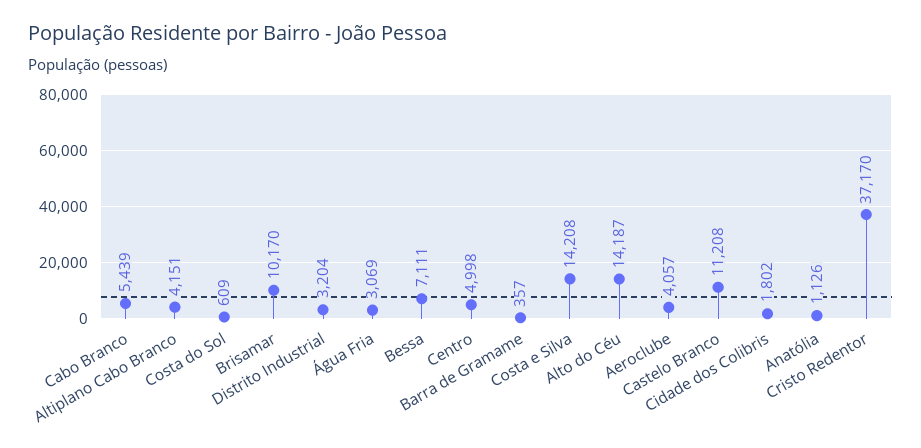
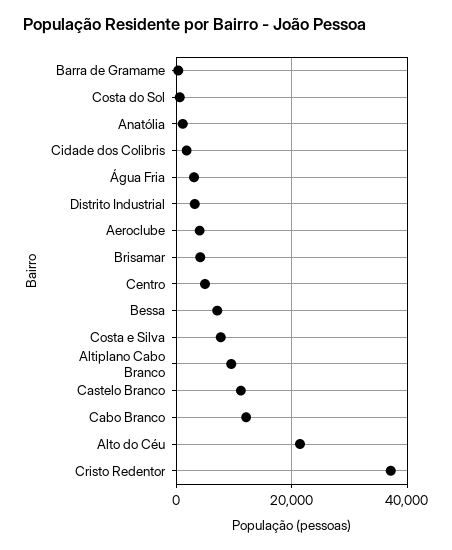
  {
-   "Cabo Branco": 5439,
+   "Cabo Branco": 12000,
-   "Altiplano Cabo Branco": 4151,
+   "Altiplano Cabo Branco": 10000,
    "Costa do Sol": 609,
-   "Brisamar": 10170,
+   "Brisamar": 4000,
    "Distrito Industrial": 3204,
    "Água Fria": 3069,
    "Bessa": 7111,
    "Centro": 4998,
    "Barra de Gramame": 357,
-   "Costa e Silva": 14208,
+   "Costa e Silva": 8000,
-   "Alto do Céu": 14187,
+   "Alto do Céu": 22000,
    "Aeroclube": 4057,
    "Castelo Branco": 11208,
    "Cidade dos Colibris": 1802,
    "Anatólia": 1126,
    "Cristo Redentor": 37170
  }

